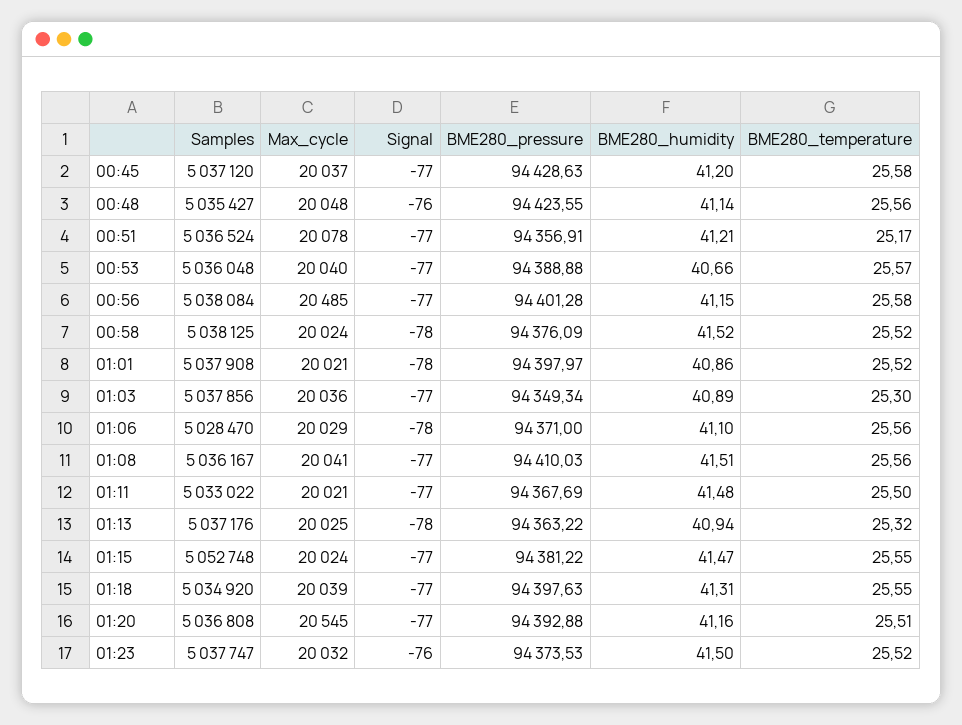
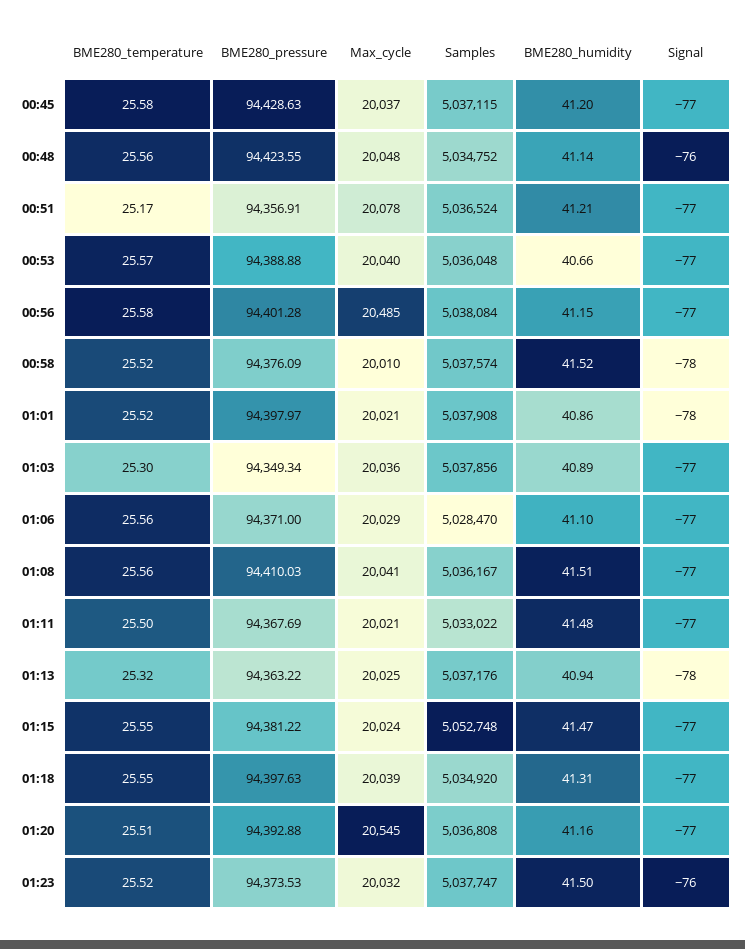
  {
    "Samples": {
-     "00:45": 5037120,
+     "00:45": 5037115,
-     "00:48": 5035427,
+     "00:48": 5034752,
      "00:51": 5036524,
      "00:53": 5036048,
      "00:56": 5038084,
-     "00:58": 5038125,
+     "00:58": 5037574,
      "01:01": 5037908,
      "01:03": 5037856,
      "01:06": 5028470,
      "01:08": 5036167,
      "01:11": 5033022,
      "01:13": 5037176,
      "01:15": 5052748,
      "01:18": 5034920,
      "01:20": 5036808,
      "01:23": 5037747
    },
    "Max_cycle": {
      "00:45": 20037,
      "00:48": 20048,
      "00:51": 20078,
      "00:53": 20040,
      "00:56": 20485,
-     "00:58": 20024,
+     "00:58": 20010,
      "01:01": 20021,
      "01:03": 20036,
      "01:06": 20029,
      "01:08": 20041,
      "01:11": 20021,
      "01:13": 20025,
      "01:15": 20024,
      "01:18": 20039,
      "01:20": 20545,
      "01:23": 20032
    },
    "Signal": {
      "00:45": -77,
      "00:48": -76,
      "00:51": -77,
      "00:53": -77,
      "00:56": -77,
      "00:58": -78,
      "01:01": -78,
      "01:03": -77,
-     "01:06": -78,
+     "01:06": -77,
      "01:08": -77,
      "01:11": -77,
      "01:13": -78,
      "01:15": -77,
      "01:18": -77,
      "01:20": -77,
      "01:23": -76
    },
    "BME280_pressure": {
      "00:45": 94428.63,
      "00:48": 94423.55,
      "00:51": 94356.91,
      "00:53": 94388.88,
      "00:56": 94401.28,
      "00:58": 94376.09,
      "01:01": 94397.97,
      "01:03": 94349.34,
      "01:06": 94371,
      "01:08": 94410.03,
      "01:11": 94367.69,
      "01:13": 94363.22,
      "01:15": 94381.22,
      "01:18": 94397.63,
      "01:20": 94392.88,
      "01:23": 94373.53
    },
    "BME280_humidity": {
      "00:45": 41.2,
      "00:48": 41.14,
      "00:51": 41.21,
      "00:53": 40.66,
      "00:56": 41.15,
      "00:58": 41.52,
      "01:01": 40.86,
      "01:03": 40.89,
      "01:06": 41.1,
      "01:08": 41.51,
      "01:11": 41.48,
      "01:13": 40.94,
      "01:15": 41.47,
      "01:18": 41.31,
      "01:20": 41.16,
      "01:23": 41.5
    },
    "BME280_temperature": {
      "00:45": 25.58,
      "00:48": 25.56,
      "00:51": 25.17,
      "00:53": 25.57,
      "00:56": 25.58,
      "00:58": 25.52,
      "01:01": 25.52,
      "01:03": 25.3,
      "01:06": 25.56,
      "01:08": 25.56,
      "01:11": 25.5,
      "01:13": 25.32,
      "01:15": 25.55,
      "01:18": 25.55,
      "01:20": 25.51,
      "01:23": 25.52
    }
  }

